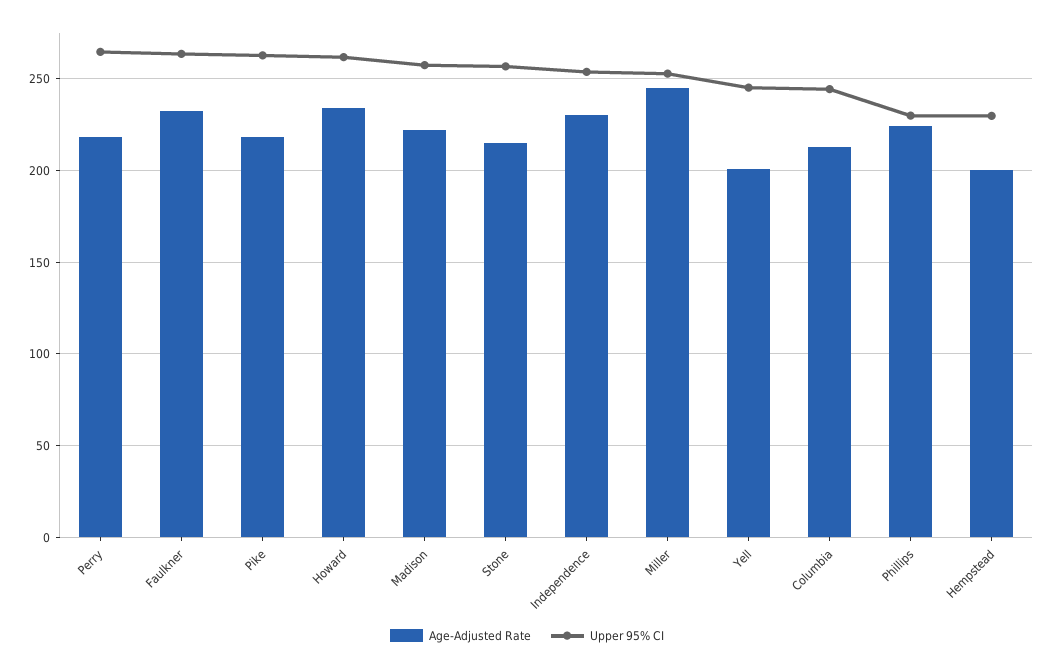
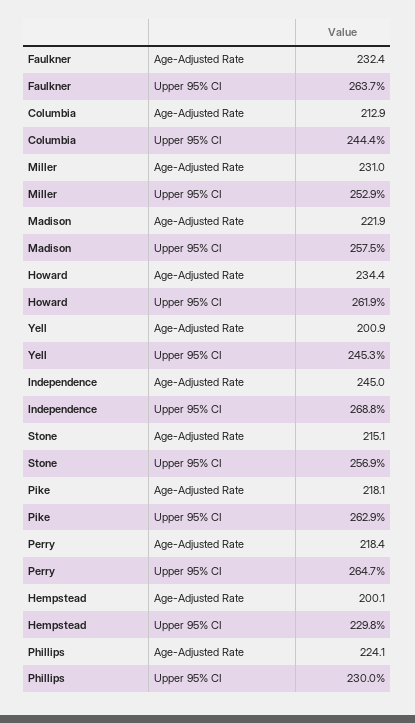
  {
    "Age-Adjusted Rate": {
      "Perry": 218.4,
      "Faulkner": 232.4,
      "Pike": 218.1,
      "Howard": 234.4,
      "Madison": 221.9,
      "Stone": 215.1,
-     "Independence": 230,
+     "Independence": 245,
-     "Miller": 245,
+     "Miller": 231,
      "Yell": 200.9,
      "Columbia": 212.9,
      "Phillips": 224.1,
      "Hempstead": 200.1
    },
    "Upper 95% CI": {
      "Perry": 264.7,
      "Faulkner": 263.7,
      "Pike": 262.9,
      "Howard": 261.9,
      "Madison": 257.5,
      "Stone": 256.9,
-     "Independence": 255,
+     "Independence": 268.8,
      "Miller": 252.9,
      "Yell": 245.3,
      "Columbia": 244.4,
      "Phillips": 230,
      "Hempstead": 229.8
    }
  }

